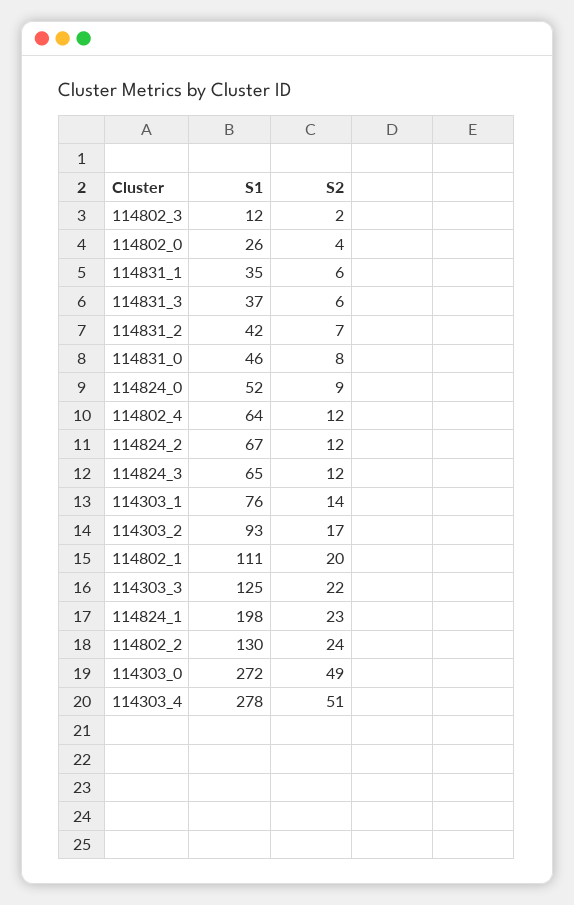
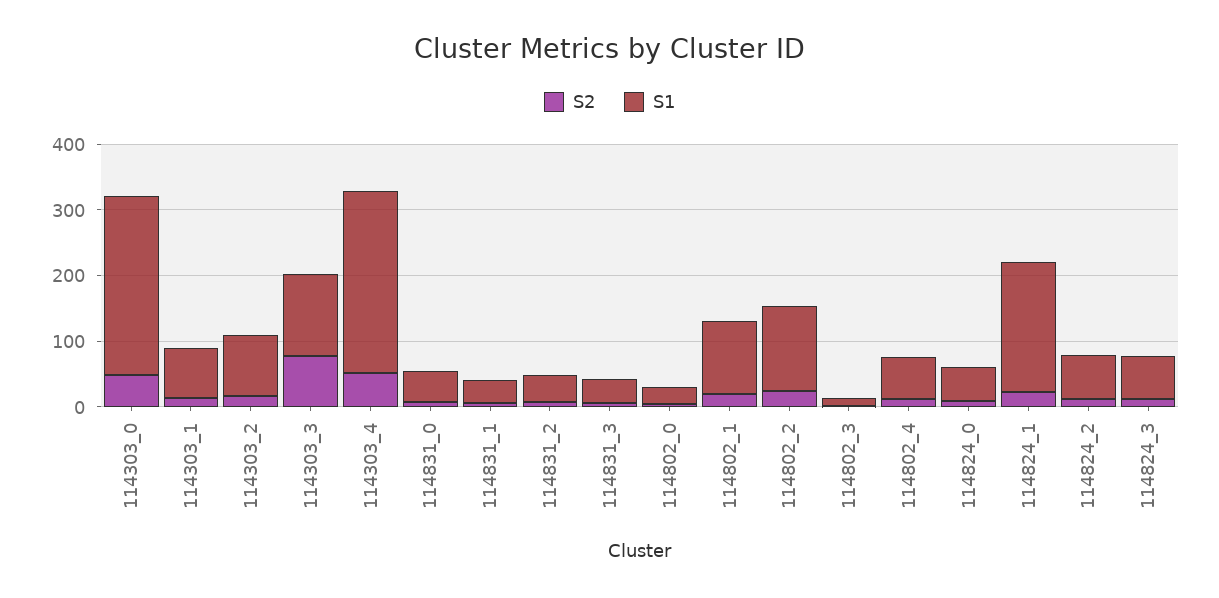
  {
    "S1": {
      "114802_3": 12,
      "114802_0": 26,
      "114831_1": 35,
      "114831_3": 37,
      "114831_2": 42,
      "114831_0": 46,
      "114824_0": 52,
      "114802_4": 64,
      "114824_2": 67,
      "114824_3": 65,
      "114303_1": 76,
      "114303_2": 93,
      "114802_1": 111,
      "114303_3": 125,
      "114824_1": 198,
      "114802_2": 130,
      "114303_0": 272,
      "114303_4": 278
    },
    "S2": {
      "114802_3": 2,
      "114802_0": 4,
      "114831_1": 6,
      "114831_3": 6,
      "114831_2": 7,
      "114831_0": 8,
      "114824_0": 9,
      "114802_4": 12,
      "114824_2": 12,
      "114824_3": 12,
      "114303_1": 14,
      "114303_2": 17,
      "114802_1": 20,
-     "114303_3": 22,
+     "114303_3": 80,
      "114824_1": 23,
      "114802_2": 24,
      "114303_0": 49,
      "114303_4": 51
    }
  }

